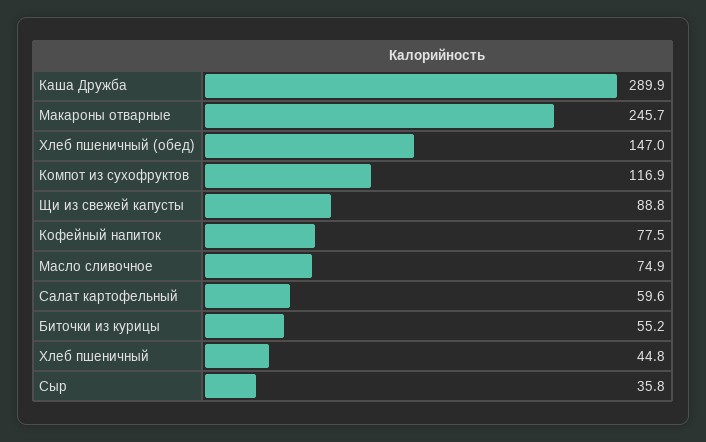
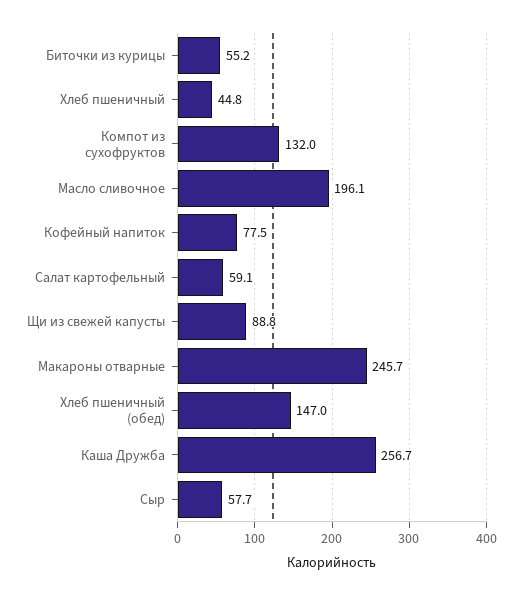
  {
-   "Каша Дружба": 289.9,
+   "Каша Дружба": 256.7,
    "Макароны отварные": 245.7,
    "Хлеб пшеничный (обед)": 147,
-   "Компот из сухофруктов": 116.9,
+   "Компот из сухофруктов": 132,
    "Щи из свежей капусты": 88.8,
    "Кофейный напиток": 77.5,
-   "Масло сливочное": 74.9,
+   "Масло сливочное": 196.1,
-   "Салат картофельный": 59.6,
+   "Салат картофельный": 59.1,
    "Биточки из курицы": 55.2,
    "Хлеб пшеничный": 44.8,
-   "Сыр": 35.8
+   "Сыр": 57.7
  }

